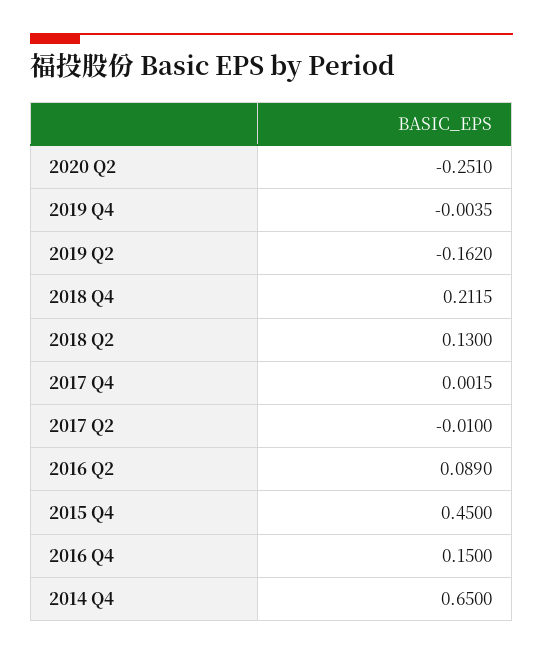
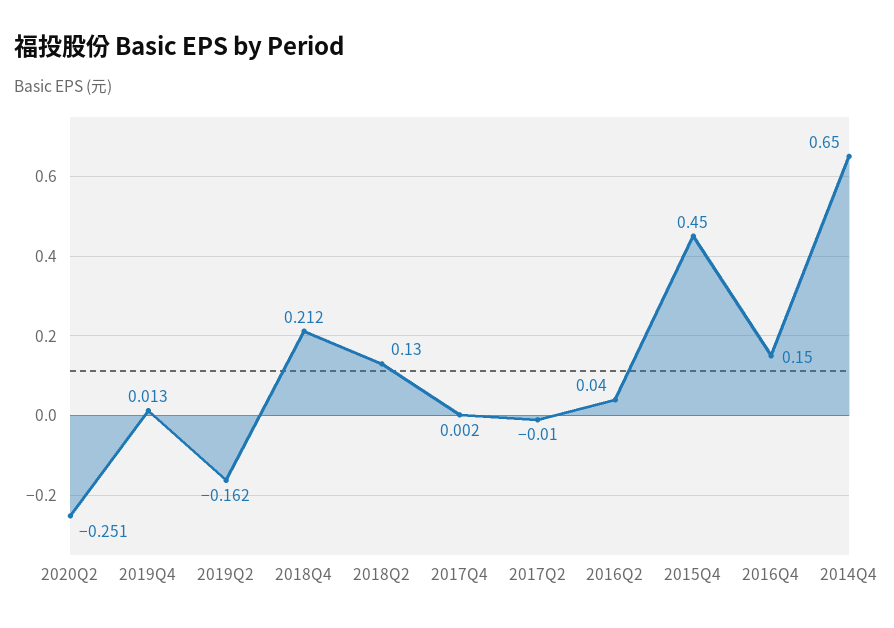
  {
    "2020 Q2": -0.251,
-   "2019 Q4": -0.0035,
+   "2019 Q4": 0.013,
    "2019 Q2": -0.162,
    "2018 Q4": 0.2115,
    "2018 Q2": 0.13,
    "2017 Q4": 0.0015,
    "2017 Q2": -0.01,
-   "2016 Q2": 0.089,
+   "2016 Q2": 0.04,
    "2015 Q4": 0.45,
    "2016 Q4": 0.15,
    "2014 Q4": 0.65
  }

